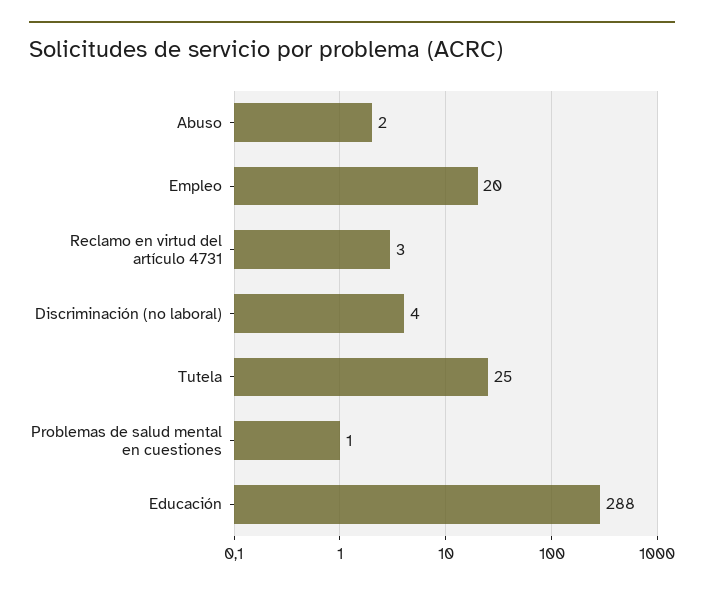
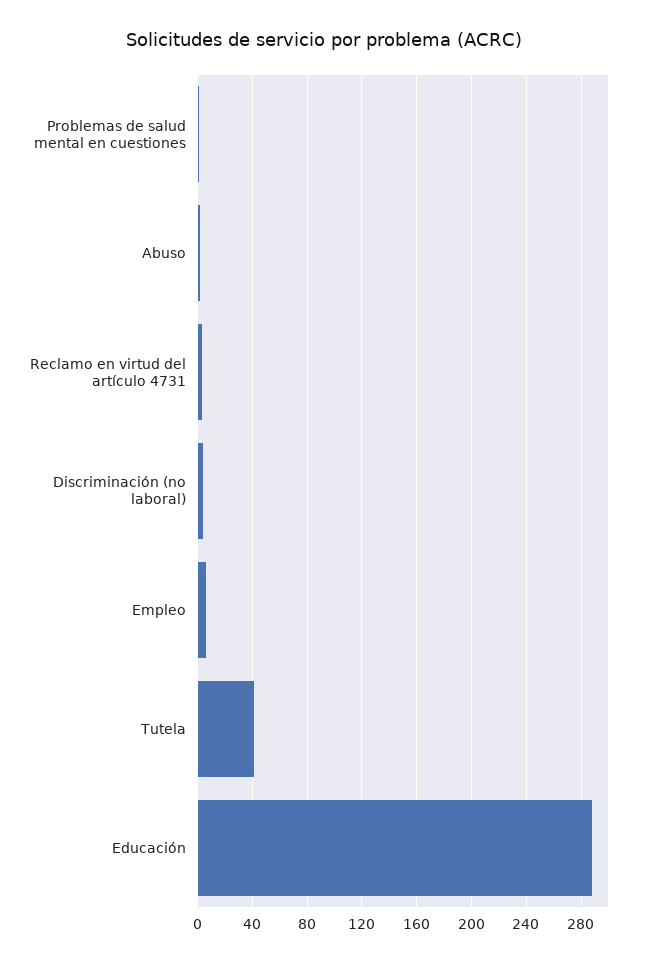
  {
    "Abuso": 2,
-   "Empleo": 20,
+   "Empleo": 5,
    "Reclamo en virtud del artículo 4731": 3,
    "Discriminación (no laboral)": 4,
-   "Tutela": 25,
+   "Tutela": 40,
    "Problemas de salud mental en cuestiones": 1,
    "Educación": 288
  }

